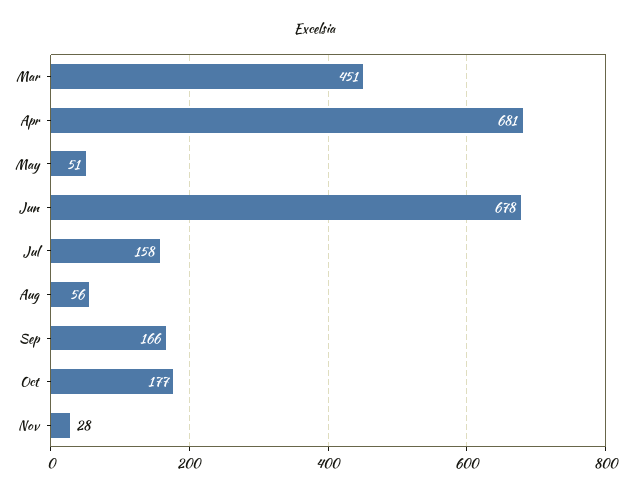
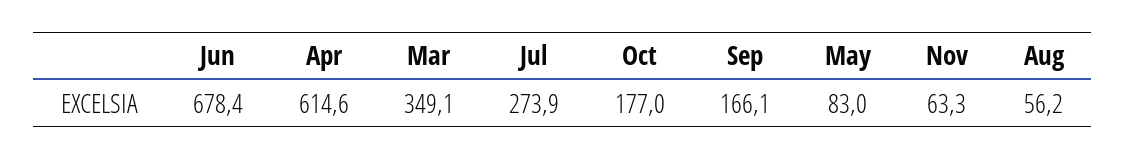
  {
-   "Mar": 451,
+   "Mar": 349.1,
-   "Apr": 681,
+   "Apr": 614.6,
-   "May": 51,
+   "May": 83,
    "Jun": 678.4,
-   "Jul": 158,
+   "Jul": 273.9,
    "Aug": 56.2,
    "Sep": 166.1,
    "Oct": 177,
-   "Nov": 28
+   "Nov": 63.3
  }

